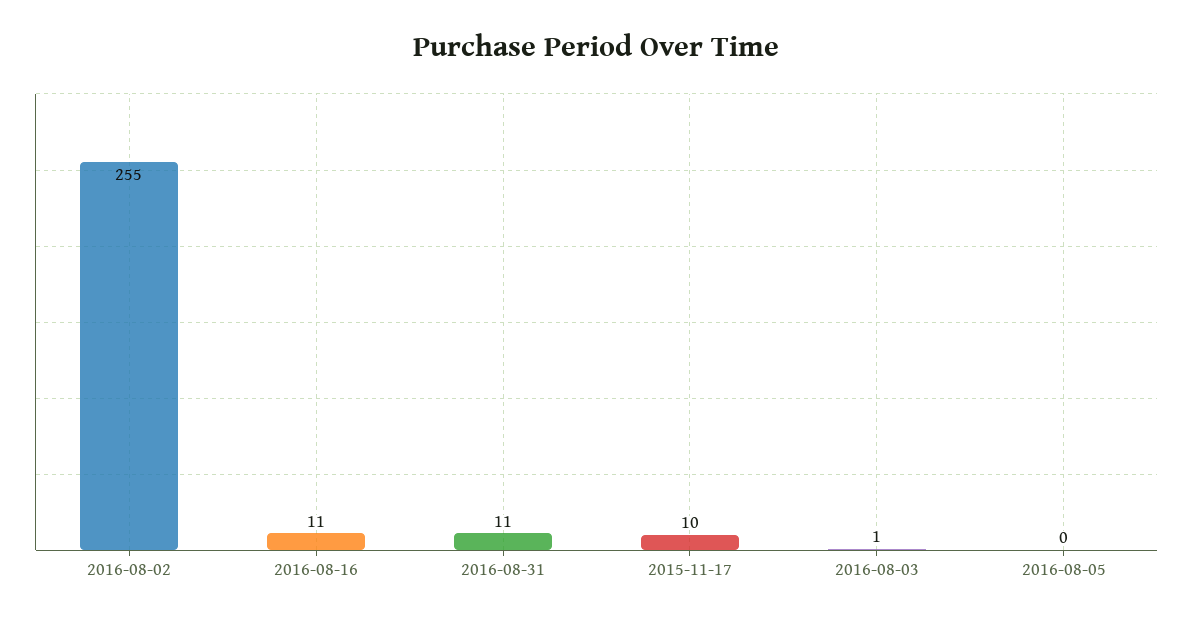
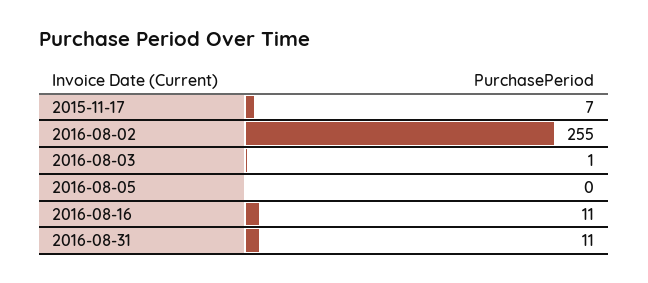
  {
    "2016-08-02": 255,
    "2016-08-16": 11,
    "2016-08-31": 11,
-   "2015-11-17": 10,
+   "2015-11-17": 7,
    "2016-08-03": 1,
    "2016-08-05": 0
  }

